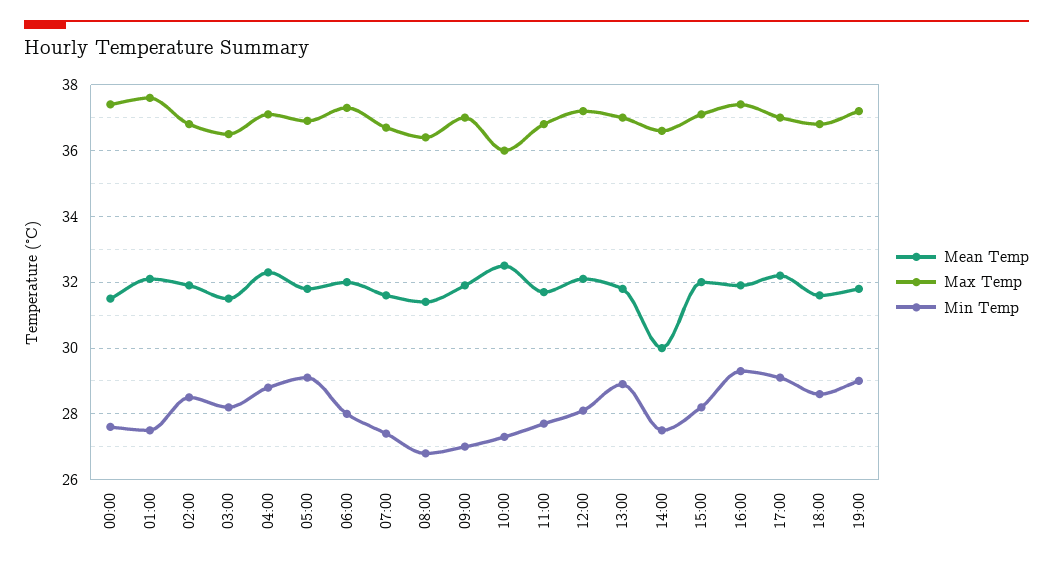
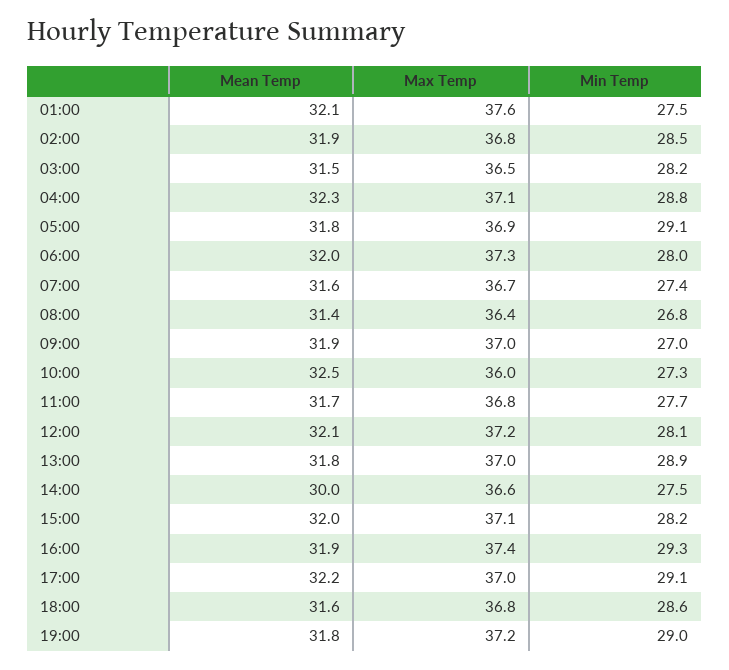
  {
    "Mean Temp": {
-     "00:00": 31.5,
      "01:00": 32.1,
      "02:00": 31.9,
      "03:00": 31.5,
      "04:00": 32.3,
      "05:00": 31.8,
      "06:00": 32,
      "07:00": 31.6,
      "08:00": 31.4,
      "09:00": 31.9,
      "10:00": 32.5,
      "11:00": 31.7,
      "12:00": 32.1,
      "13:00": 31.8,
      "14:00": 30,
      "15:00": 32,
      "16:00": 31.9,
      "17:00": 32.2,
      "18:00": 31.6,
      "19:00": 31.8
    },
    "Max Temp": {
-     "00:00": 37.5,
      "01:00": 37.6,
      "02:00": 36.8,
      "03:00": 36.5,
      "04:00": 37.1,
      "05:00": 36.9,
      "06:00": 37.3,
      "07:00": 36.7,
      "08:00": 36.4,
      "09:00": 37,
      "10:00": 36,
      "11:00": 36.8,
      "12:00": 37.2,
      "13:00": 37,
      "14:00": 36.6,
      "15:00": 37.1,
      "16:00": 37.4,
      "17:00": 37,
      "18:00": 36.8,
      "19:00": 37.2
    },
    "Min Temp": {
-     "00:00": 27.5,
      "01:00": 27.5,
      "02:00": 28.5,
      "03:00": 28.2,
      "04:00": 28.8,
      "05:00": 29.1,
      "06:00": 28,
      "07:00": 27.4,
      "08:00": 26.8,
      "09:00": 27,
      "10:00": 27.3,
      "11:00": 27.7,
      "12:00": 28.1,
      "13:00": 28.9,
      "14:00": 27.5,
      "15:00": 28.2,
      "16:00": 29.3,
      "17:00": 29.1,
      "18:00": 28.6,
      "19:00": 29
    }
  }

